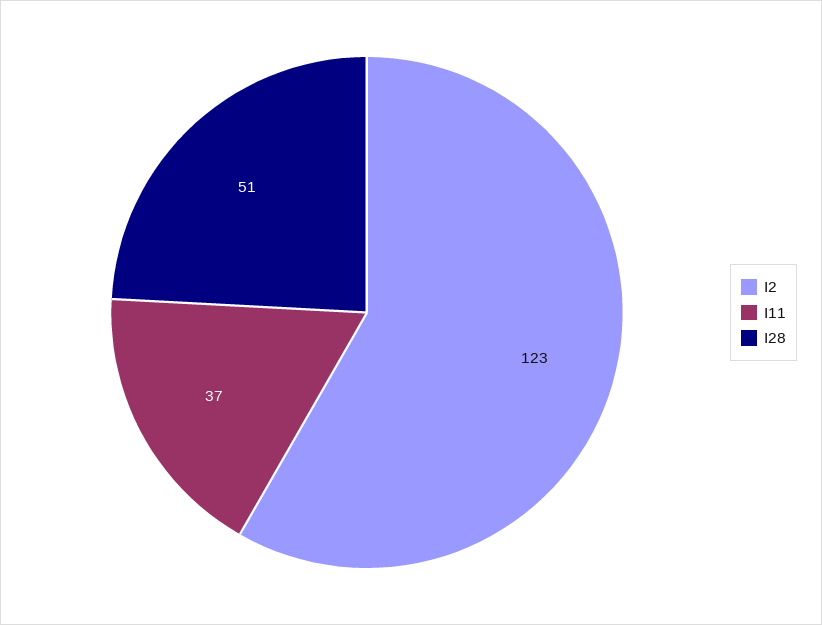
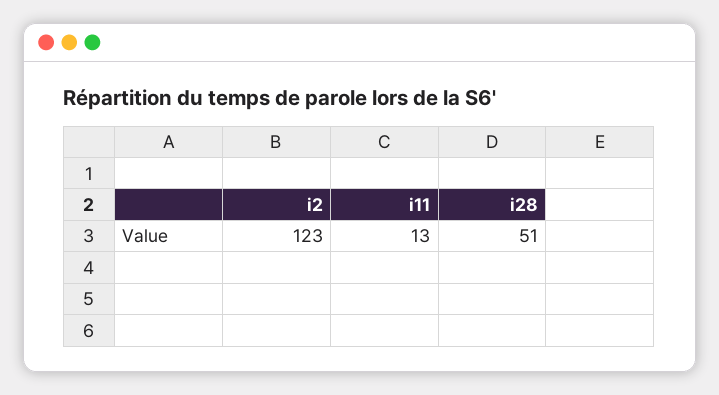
  {
    "I2": 123,
-   "I11": 37,
+   "I11": 13,
    "I28": 51
  }

